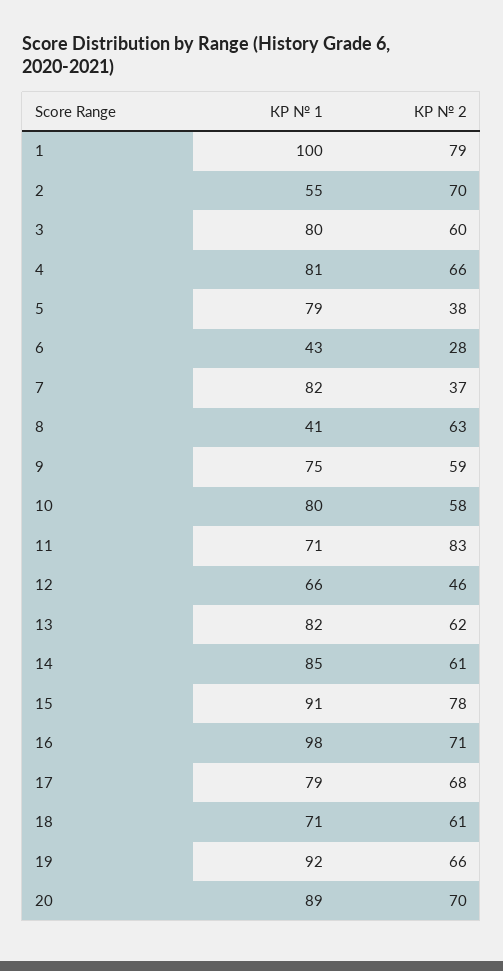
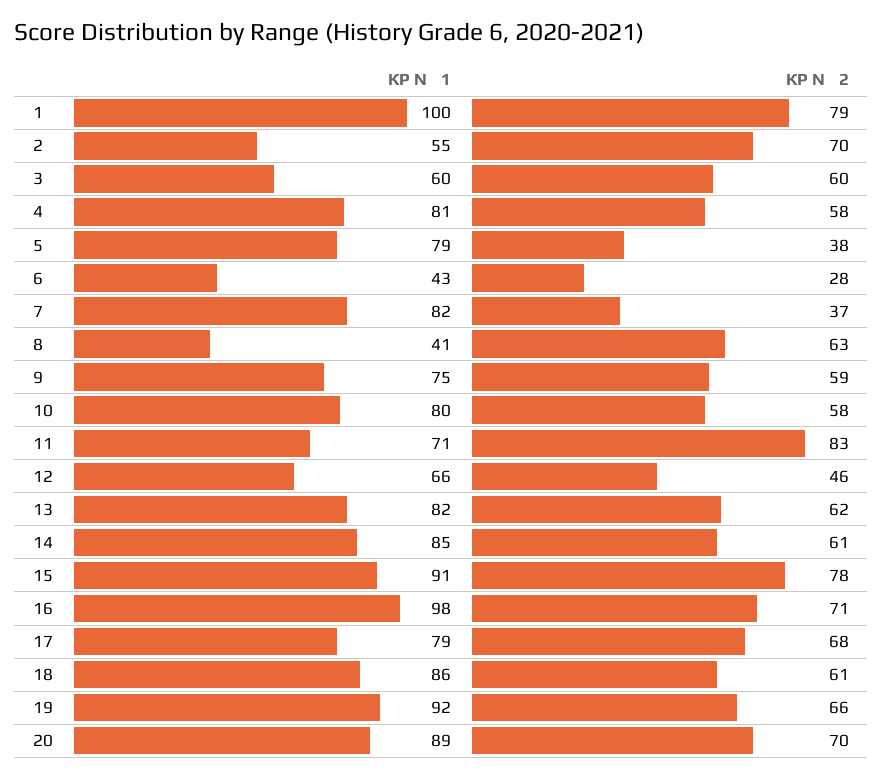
  {
    "КР № 1": {
      "1": 100,
      "2": 55,
-     "3": 80,
+     "3": 60,
      "4": 81,
      "5": 79,
      "6": 43,
      "7": 82,
      "8": 41,
      "9": 75,
      "10": 80,
      "11": 71,
      "12": 66,
      "13": 82,
      "14": 85,
      "15": 91,
      "16": 98,
      "17": 79,
-     "18": 71,
+     "18": 86,
      "19": 92,
      "20": 89
    },
    "КР № 2": {
      "1": 79,
      "2": 70,
      "3": 60,
-     "4": 66,
+     "4": 58,
      "5": 38,
      "6": 28,
      "7": 37,
      "8": 63,
      "9": 59,
      "10": 58,
      "11": 83,
      "12": 46,
      "13": 62,
      "14": 61,
      "15": 78,
      "16": 71,
      "17": 68,
      "18": 61,
      "19": 66,
      "20": 70
    }
  }

